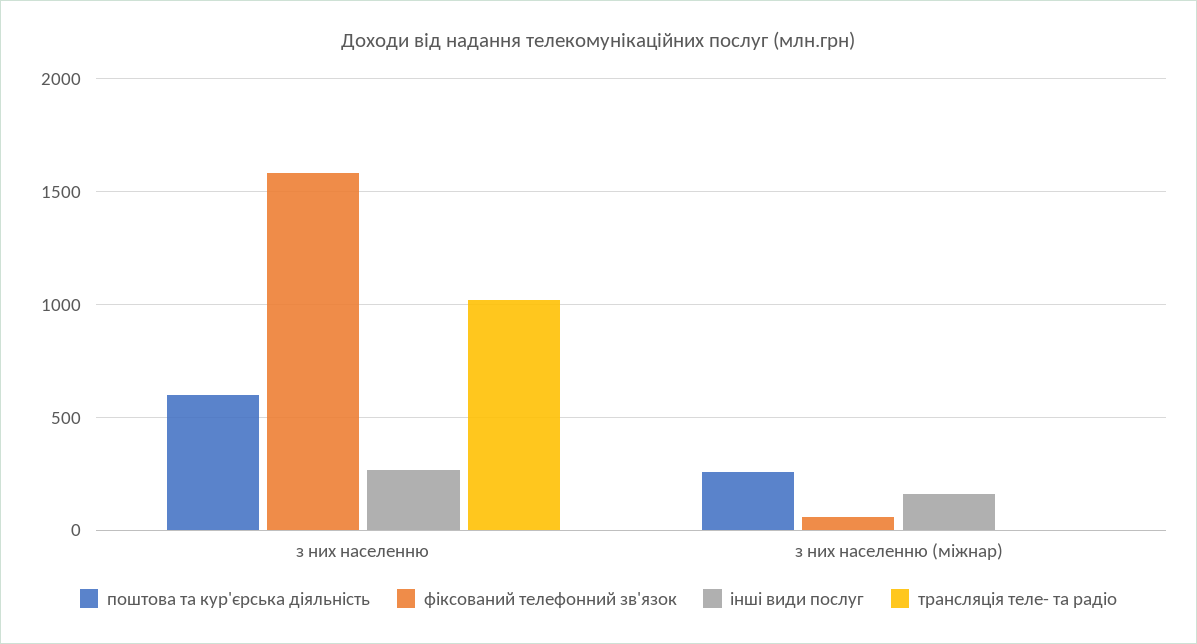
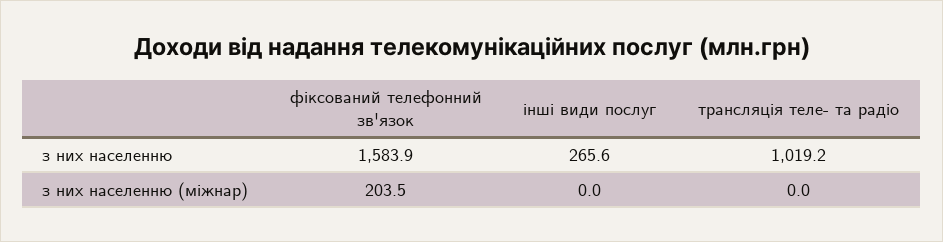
  {
-   "поштова та кур'єрська діяльність": {
-     "з них населенню": 600,
-     "з них населенню (міжнар)": 250
-   },
    "фіксований телефонний зв'язок": {
      "з них населенню": 1583.9,
-     "з них населенню (міжнар)": 50
+     "з них населенню (міжнар)": 203.5
    },
    "інші види послуг": {
      "з них населенню": 265.6,
-     "з них населенню (міжнар)": 150
+     "з них населенню (міжнар)": 0
    },
    "трансляція теле- та радіо": {
      "з них населенню": 1019.2,
      "з них населенню (міжнар)": 0
    }
  }

